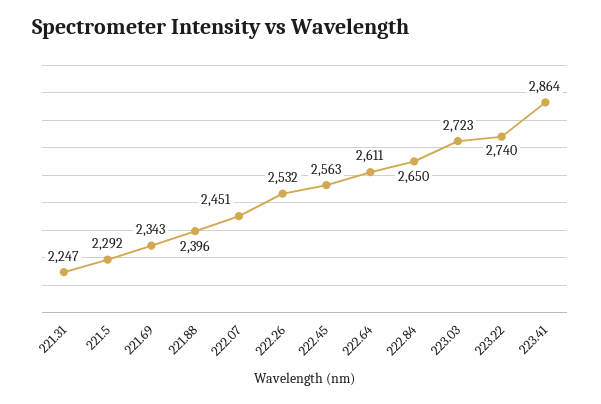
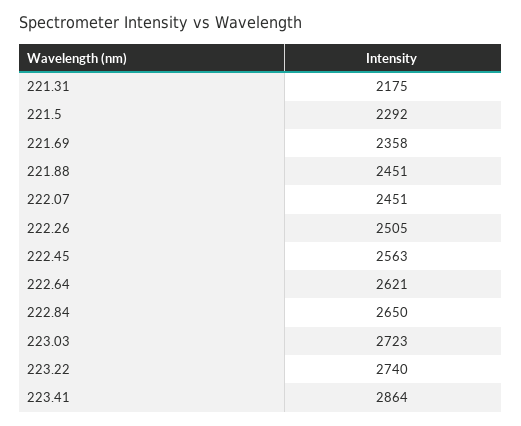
  {
-   "221.31": 2247,
+   "221.31": 2175,
    "221.5": 2292,
-   "221.69": 2343,
+   "221.69": 2358,
-   "221.88": 2396,
+   "221.88": 2451,
    "222.07": 2451,
-   "222.26": 2532,
+   "222.26": 2505,
    "222.45": 2563,
-   "222.64": 2611,
+   "222.64": 2621,
    "222.84": 2650,
    "223.03": 2723,
    "223.22": 2740,
    "223.41": 2864
  }

